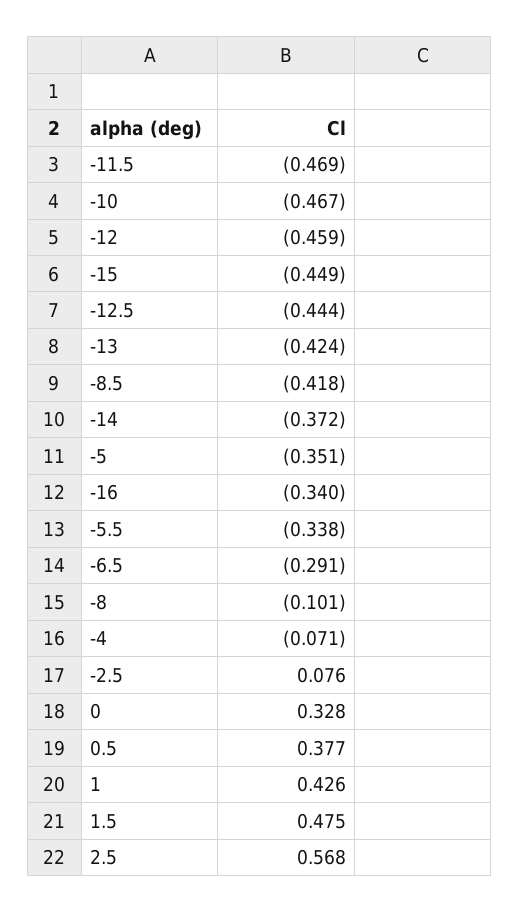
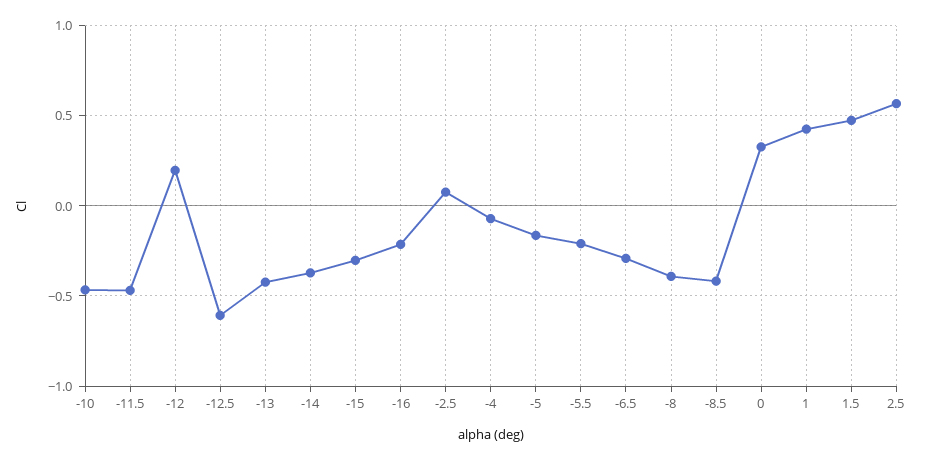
  {
    "-11.5": -0.469,
    "-10": -0.467,
-   "-12": -0.459,
+   "-12": 0.2,
-   "-15": -0.449,
+   "-15": -0.3,
-   "-12.5": -0.444,
+   "-12.5": -0.6,
    "-13": -0.424,
    "-8.5": -0.418,
    "-14": -0.372,
-   "-5": -0.351,
+   "-5": -0.15,
-   "-16": -0.34,
+   "-16": -0.2,
-   "-5.5": -0.338,
+   "-5.5": -0.2,
    "-6.5": -0.291,
-   "-8": -0.101,
+   "-8": -0.4,
    "-4": -0.071,
    "-2.5": 0.076,
    "0": 0.328,
-   "0.5": 0.377,
    "1": 0.426,
    "1.5": 0.475,
    "2.5": 0.568
  }

